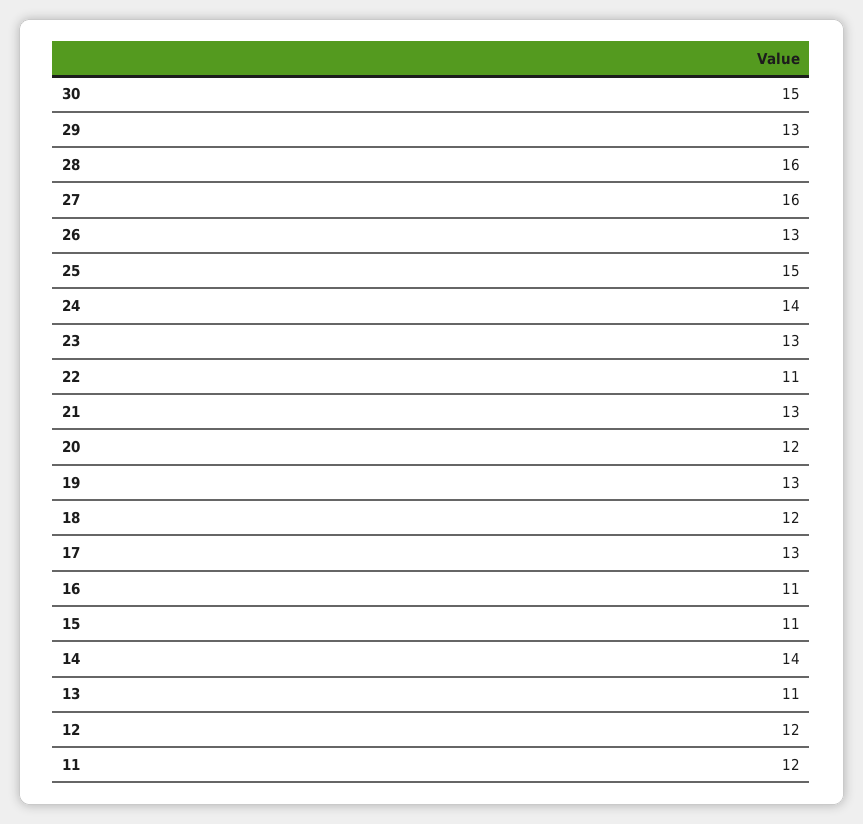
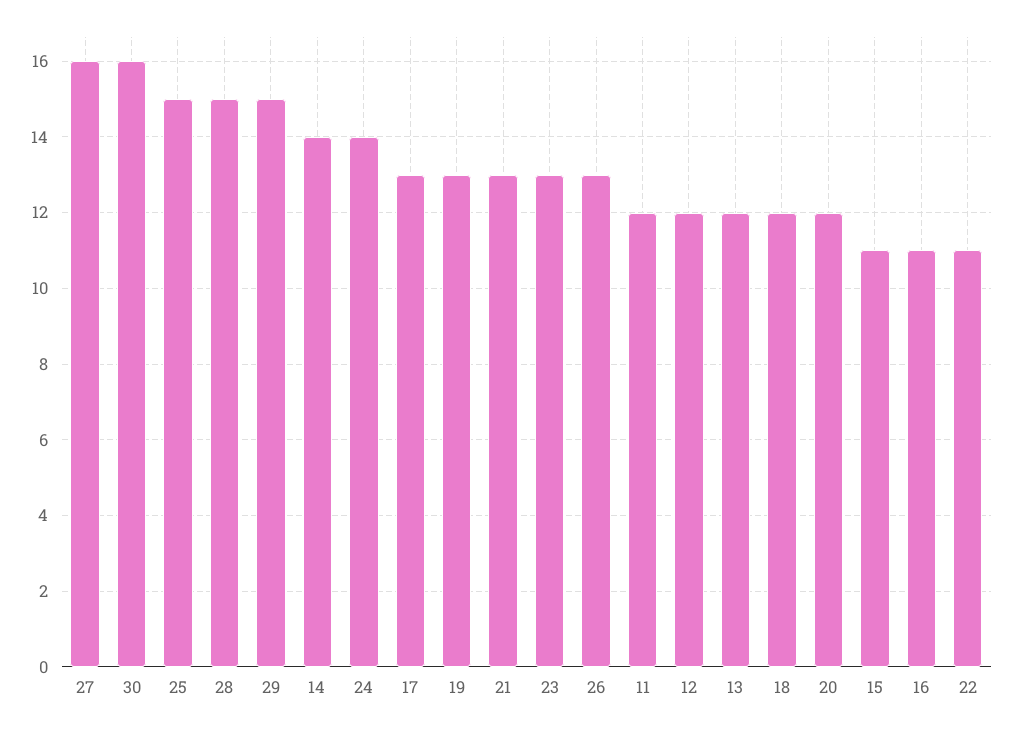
  {
-   "30": 15,
+   "30": 16,
-   "29": 13,
+   "29": 15,
-   "28": 16,
+   "28": 15,
    "27": 16,
    "26": 13,
    "25": 15,
    "24": 14,
    "23": 13,
    "22": 11,
    "21": 13,
    "20": 12,
    "19": 13,
    "18": 12,
    "17": 13,
    "16": 11,
    "15": 11,
    "14": 14,
-   "13": 11,
+   "13": 12,
    "12": 12,
    "11": 12
  }

